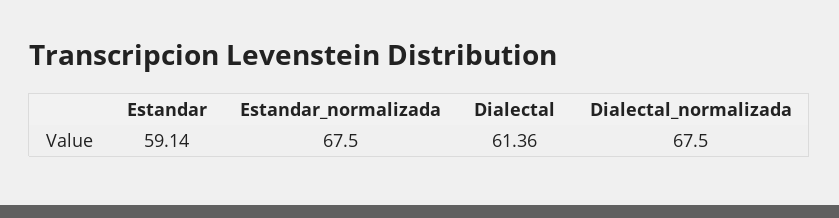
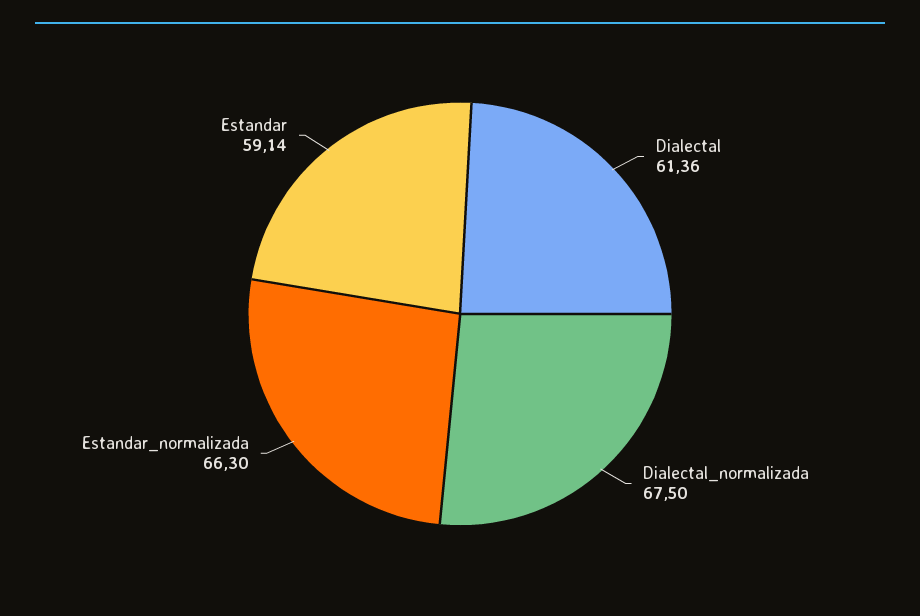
  {
    "Estandar": 59.14,
-   "Estandar_normalizada": 67.5,
+   "Estandar_normalizada": 66.3,
    "Dialectal": 61.36,
    "Dialectal_normalizada": 67.5
  }

